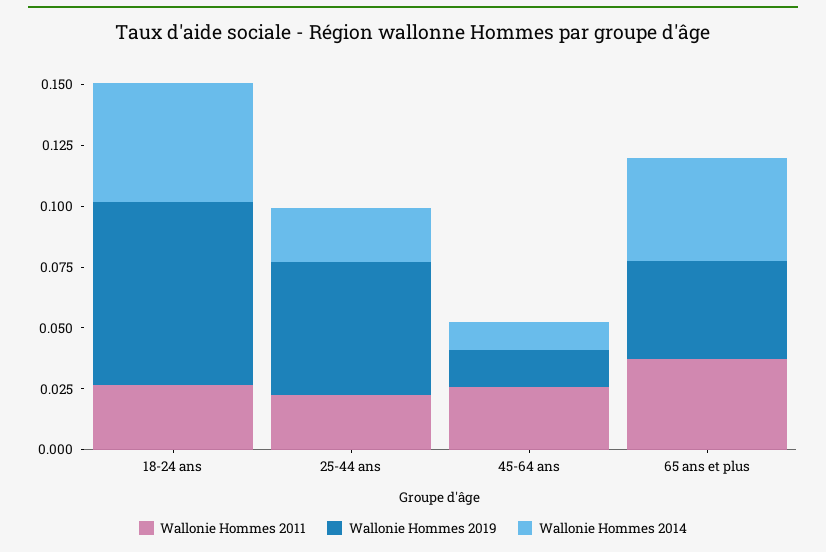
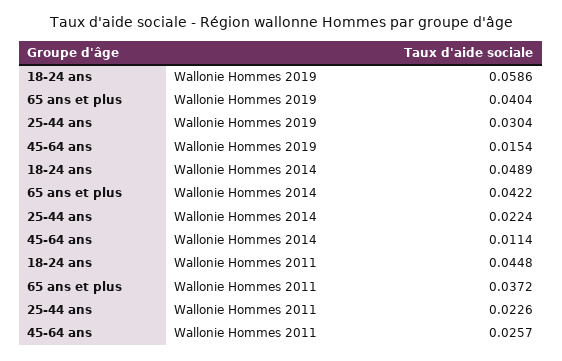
  {
    "Wallonie Hommes 2011": {
-     "18-24 ans": 0.025,
+     "18-24 ans": 0.0448,
      "25-44 ans": 0.0226,
      "45-64 ans": 0.0257,
      "65 ans et plus": 0.0372
    },
    "Wallonie Hommes 2019": {
-     "18-24 ans": 0.075,
+     "18-24 ans": 0.0586,
-     "25-44 ans": 0.055,
+     "25-44 ans": 0.0304,
      "45-64 ans": 0.0154,
      "65 ans et plus": 0.0404
    },
    "Wallonie Hommes 2014": {
      "18-24 ans": 0.0489,
      "25-44 ans": 0.0224,
      "45-64 ans": 0.0114,
      "65 ans et plus": 0.0422
    }
  }

